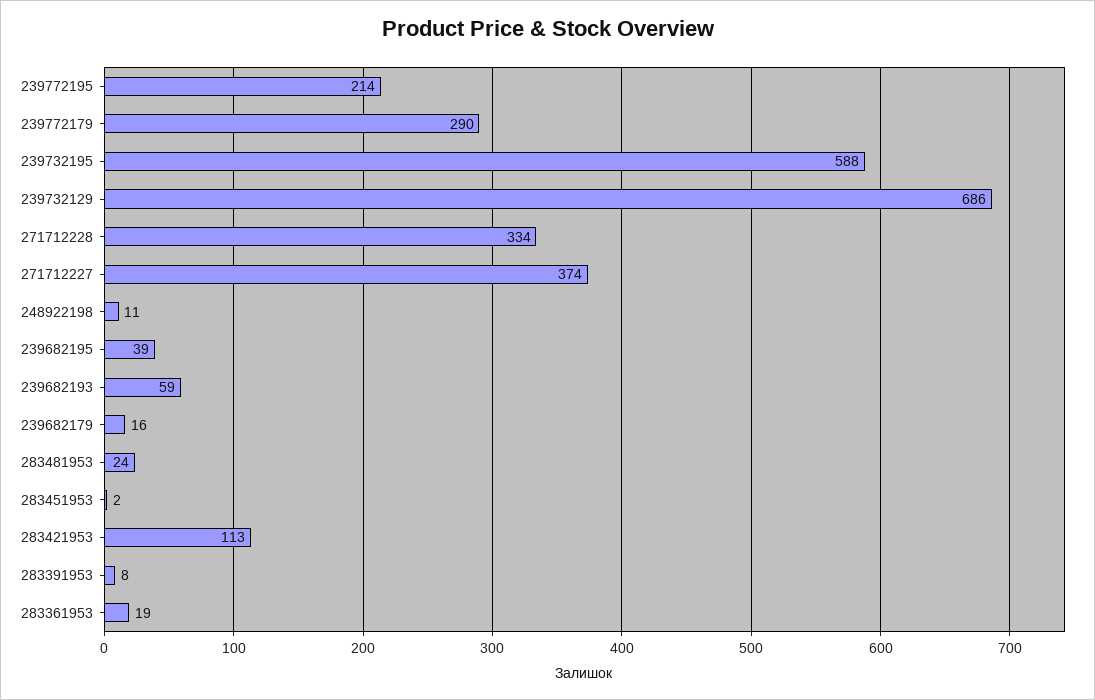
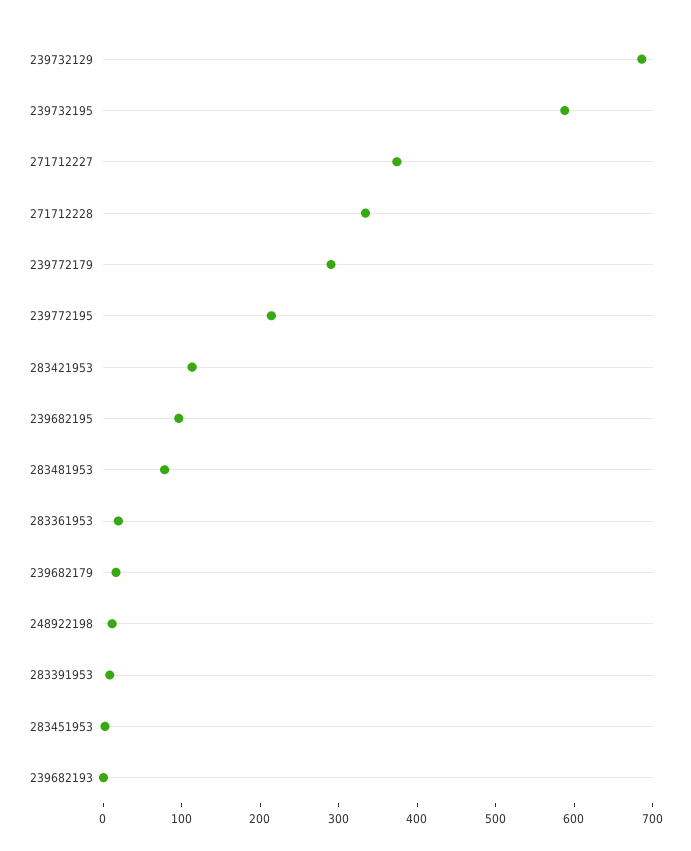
  {
    "239772195": 214,
    "239772179": 290,
    "239732195": 588,
    "239732129": 686,
    "271712228": 334,
    "271712227": 374,
    "248922198": 11,
-   "239682195": 39,
+   "239682195": 100,
-   "239682193": 59,
+   "239682193": 0,
    "239682179": 16,
-   "283481953": 24,
+   "283481953": 80,
    "283451953": 2,
    "283421953": 113,
    "283391953": 8,
    "283361953": 19
  }

